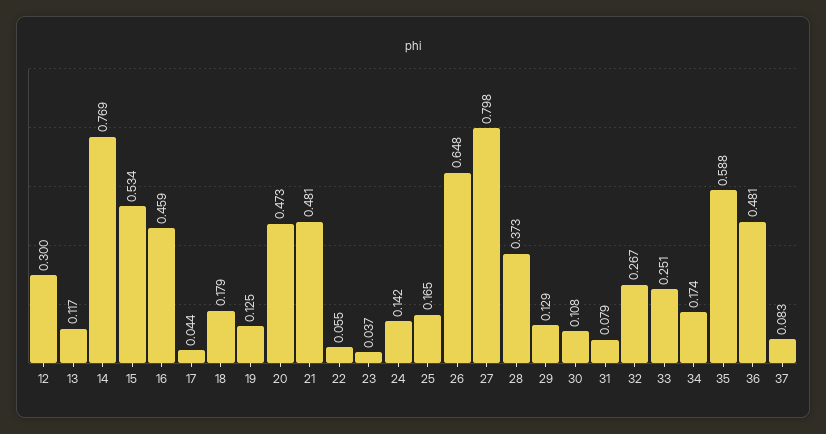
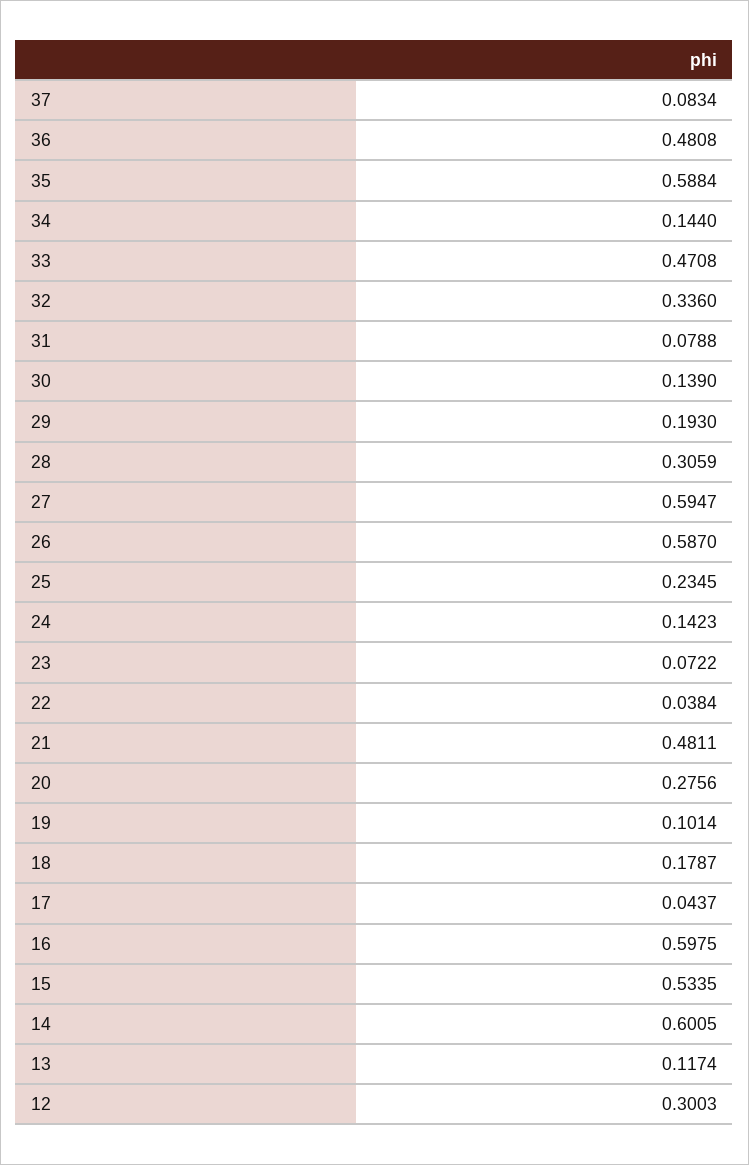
  {
    "12": 0.3003,
    "13": 0.1174,
-   "14": 0.769,
+   "14": 0.6005,
    "15": 0.5335,
-   "16": 0.459,
+   "16": 0.5975,
    "17": 0.0437,
    "18": 0.1787,
-   "19": 0.125,
+   "19": 0.1014,
-   "20": 0.473,
+   "20": 0.2756,
    "21": 0.4811,
-   "22": 0.055,
+   "22": 0.0384,
-   "23": 0.037,
+   "23": 0.0722,
    "24": 0.1423,
-   "25": 0.165,
+   "25": 0.2345,
-   "26": 0.648,
+   "26": 0.587,
-   "27": 0.798,
+   "27": 0.5947,
-   "28": 0.373,
+   "28": 0.3059,
-   "29": 0.129,
+   "29": 0.193,
-   "30": 0.108,
+   "30": 0.139,
    "31": 0.0788,
-   "32": 0.267,
+   "32": 0.336,
-   "33": 0.251,
+   "33": 0.4708,
-   "34": 0.174,
+   "34": 0.144,
    "35": 0.5884,
    "36": 0.4808,
    "37": 0.0834
  }

